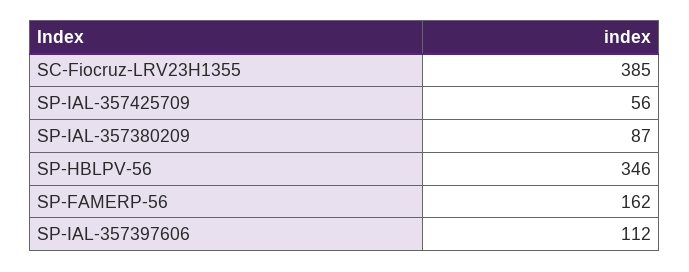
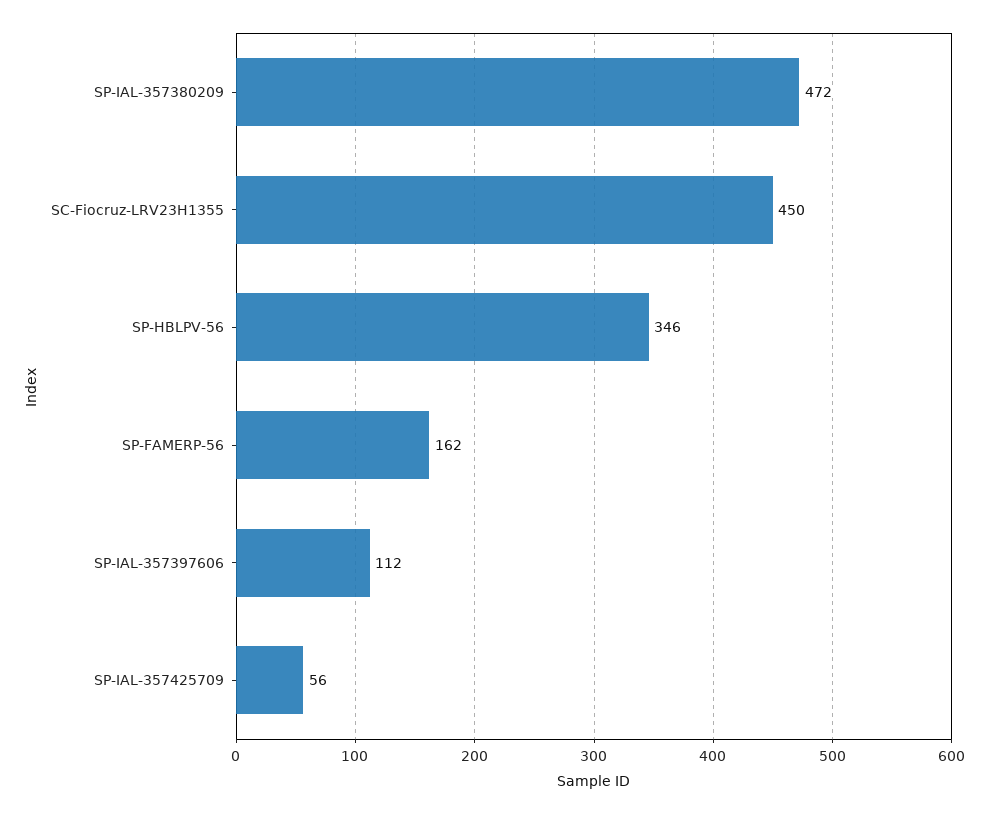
  {
-   "SC-Fiocruz-LRV23H1355": 385,
+   "SC-Fiocruz-LRV23H1355": 450,
    "SP-IAL-357425709": 56,
-   "SP-IAL-357380209": 87,
+   "SP-IAL-357380209": 472,
    "SP-HBLPV-56": 346,
    "SP-FAMERP-56": 162,
    "SP-IAL-357397606": 112
  }

